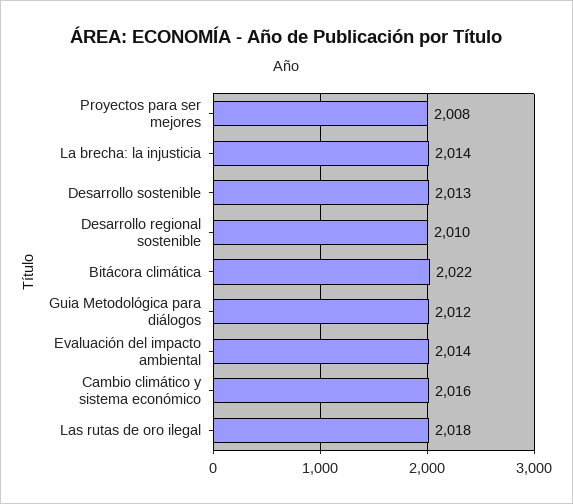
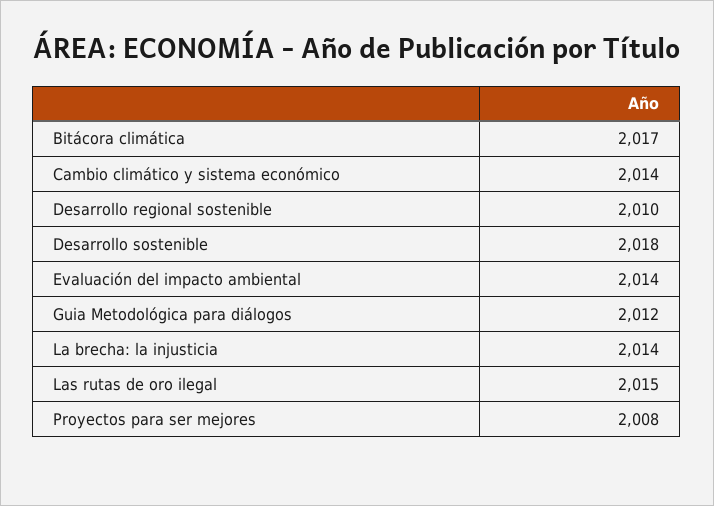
  {
    "Proyectos para ser mejores": 2008,
    "La brecha: la injusticia": 2014,
-   "Desarrollo sostenible": 2013,
+   "Desarrollo sostenible": 2018,
    "Desarrollo regional sostenible": 2010,
-   "Bitácora climática": 2022,
+   "Bitácora climática": 2017,
    "Guia Metodológica para diálogos": 2012,
    "Evaluación del impacto ambiental": 2014,
-   "Cambio climático y sistema económico": 2016,
+   "Cambio climático y sistema económico": 2014,
-   "Las rutas de oro ilegal": 2018
+   "Las rutas de oro ilegal": 2015
  }

